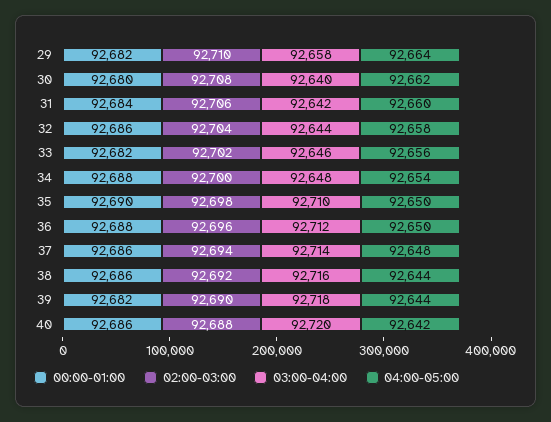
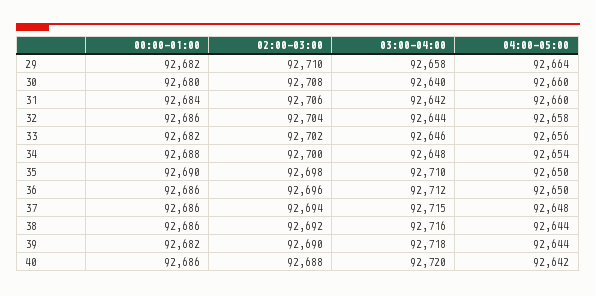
  {
    "00:00-01:00": {
      "29": 92682,
      "30": 92680,
      "31": 92684,
      "32": 92686,
      "33": 92682,
      "34": 92688,
      "35": 92690,
-     "36": 92688,
+     "36": 92686,
      "37": 92686,
      "38": 92686,
      "39": 92682,
      "40": 92686
    },
    "02:00-03:00": {
      "29": 92710,
      "30": 92708,
      "31": 92706,
      "32": 92704,
      "33": 92702,
      "34": 92700,
      "35": 92698,
      "36": 92696,
      "37": 92694,
      "38": 92692,
      "39": 92690,
      "40": 92688
    },
    "03:00-04:00": {
      "29": 92658,
      "30": 92640,
      "31": 92642,
      "32": 92644,
      "33": 92646,
      "34": 92648,
      "35": 92710,
      "36": 92712,
-     "37": 92714,
+     "37": 92715,
      "38": 92716,
      "39": 92718,
      "40": 92720
    },
    "04:00-05:00": {
      "29": 92664,
-     "30": 92662,
+     "30": 92660,
      "31": 92660,
      "32": 92658,
      "33": 92656,
      "34": 92654,
      "35": 92650,
      "36": 92650,
      "37": 92648,
      "38": 92644,
      "39": 92644,
      "40": 92642
    }
  }

